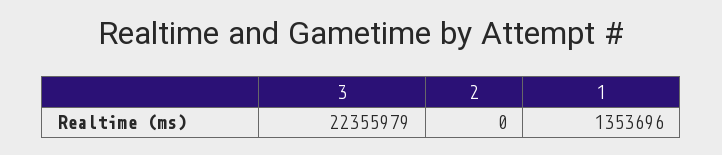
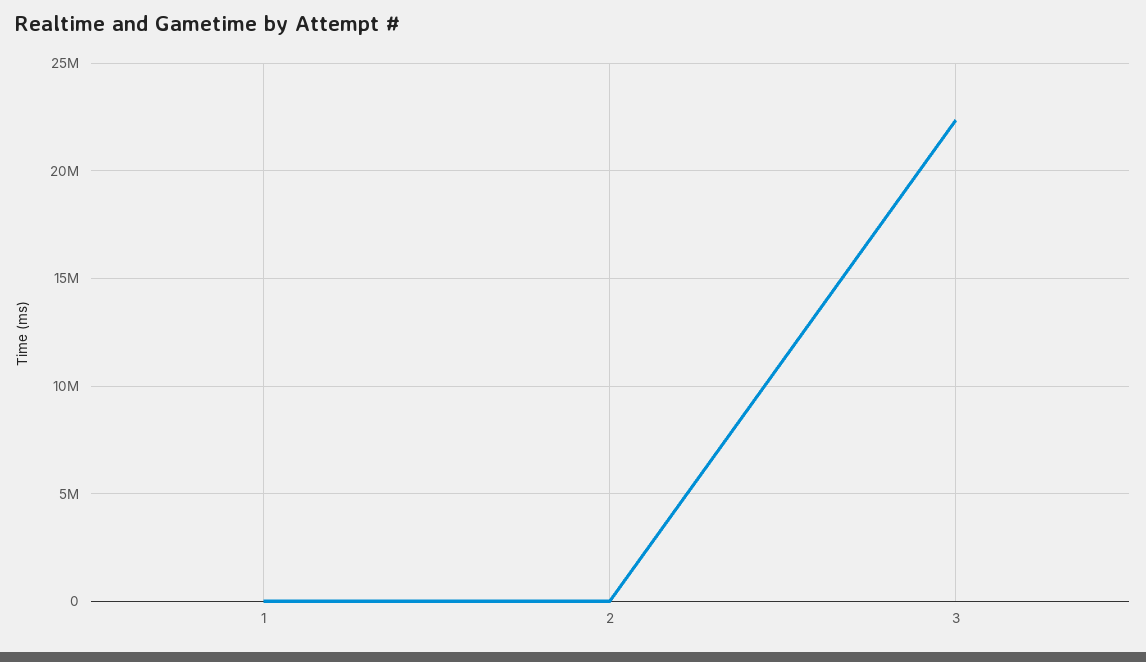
  {
    "3": 22355979,
    "2": 0,
-   "1": 1353696
+   "1": 0
  }

